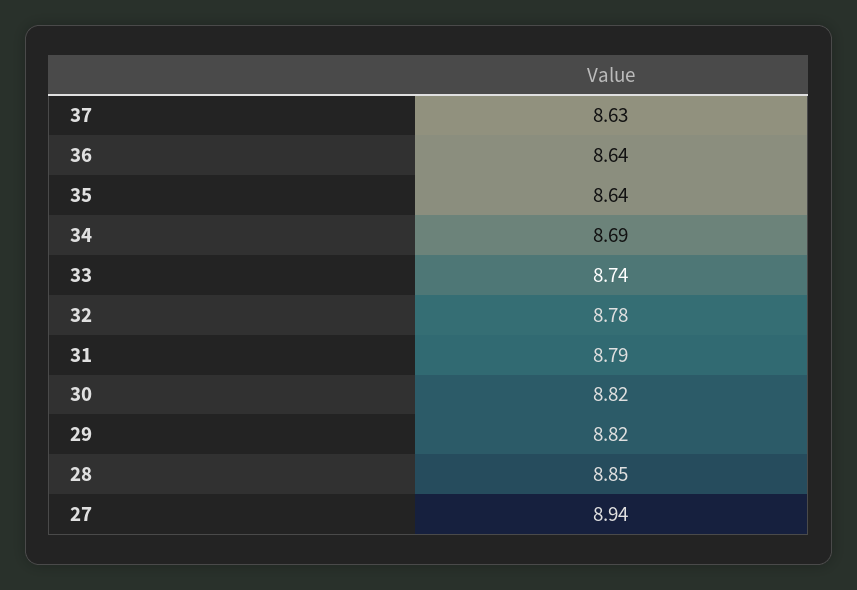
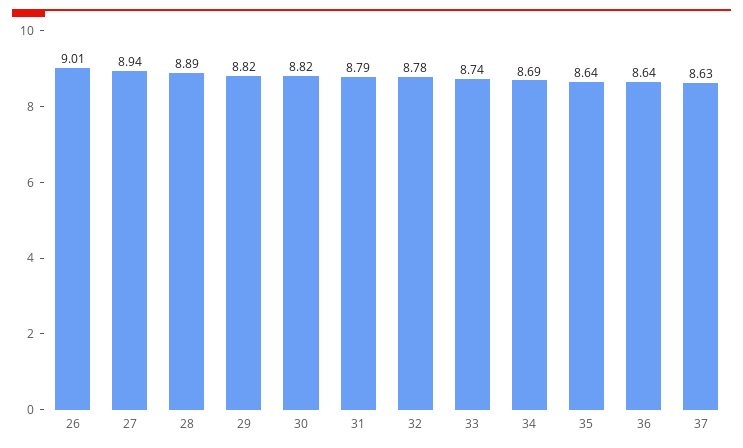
  {
    "37": 8.63,
    "36": 8.64,
    "35": 8.64,
    "34": 8.69,
    "33": 8.74,
    "32": 8.78,
    "31": 8.79,
    "30": 8.82,
    "29": 8.82,
-   "28": 8.85,
+   "28": 8.89,
-   "27": 8.94
+   "27": 8.94,
+   "26": 9.01
  }

